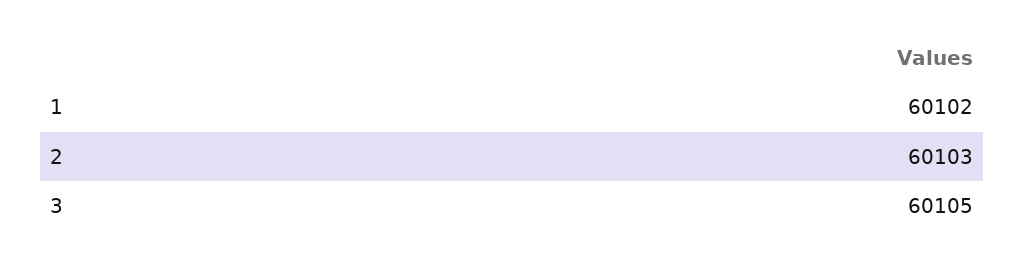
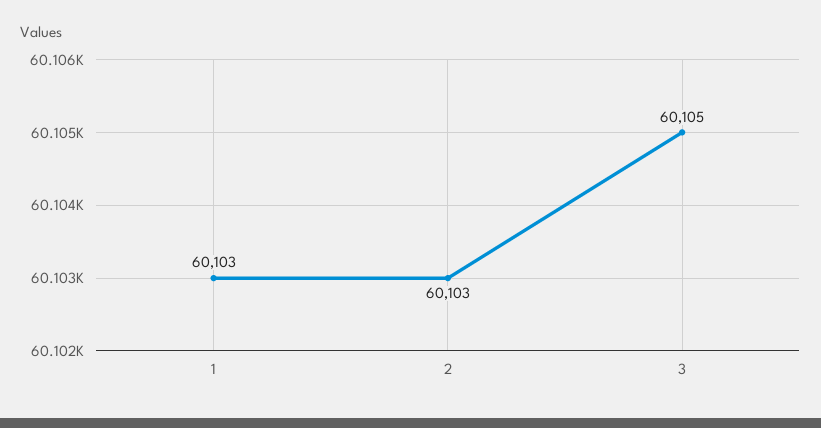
  {
-   "1": 60102,
+   "1": 60103,
    "2": 60103,
    "3": 60105
  }

